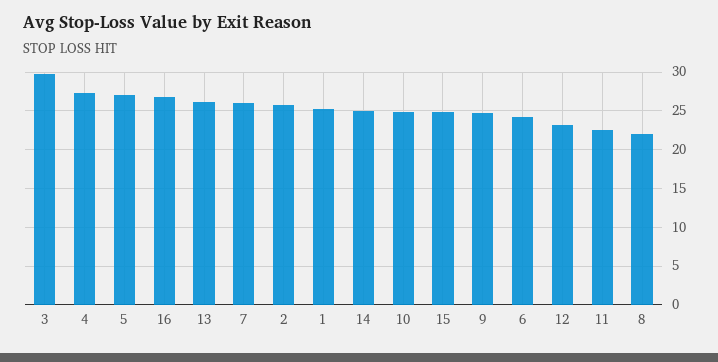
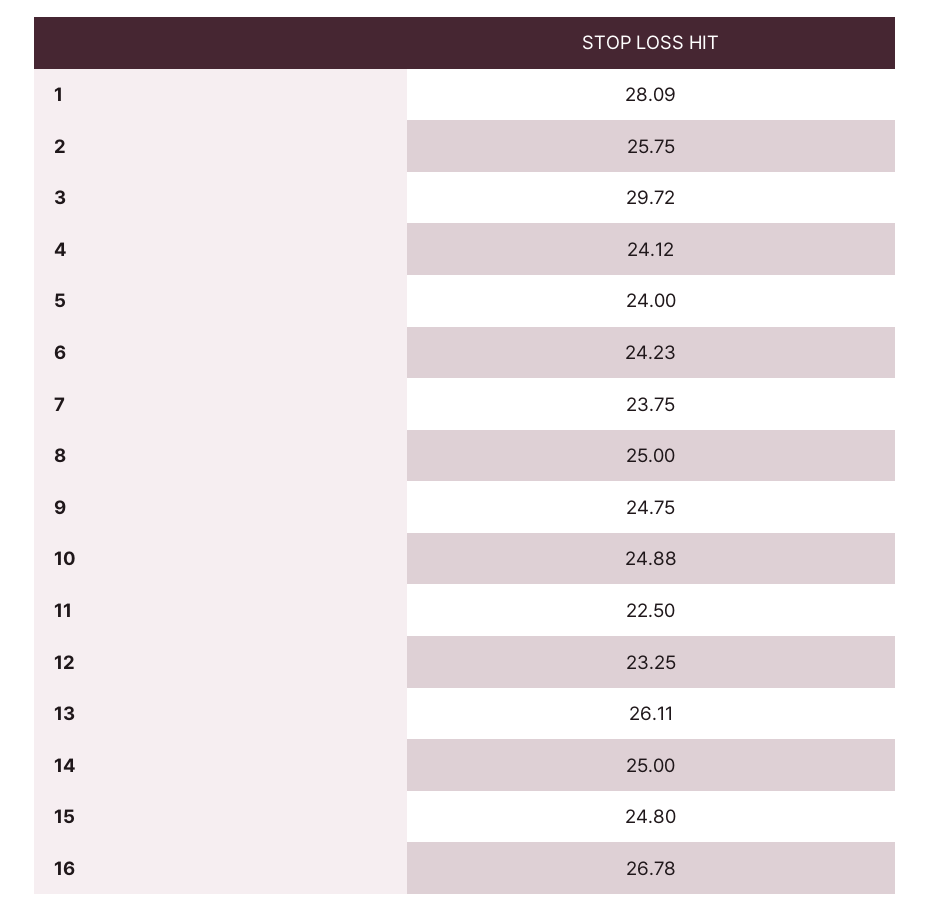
  {
    "3": 29.72,
-   "4": 27,
+   "4": 24.12,
-   "5": 27,
+   "5": 24,
    "16": 26.78,
    "13": 26.11,
-   "7": 26,
+   "7": 23.75,
    "2": 25.75,
-   "1": 25,
+   "1": 28.09,
    "14": 25,
    "10": 24.88,
    "15": 24.8,
    "9": 24.75,
    "6": 24.23,
    "12": 23.25,
    "11": 22.5,
-   "8": 22
+   "8": 25
  }

